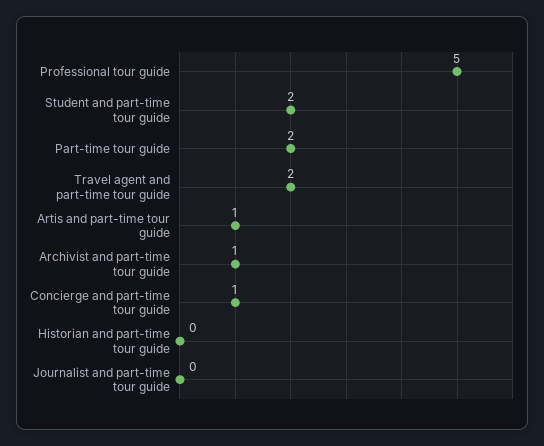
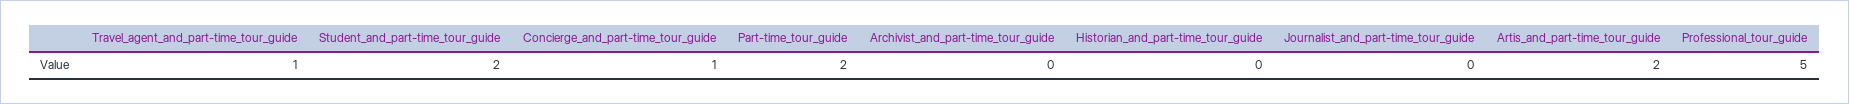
  {
    "Professional tour guide": 5,
    "Student and part-time tour guide": 2,
    "Part-time tour guide": 2,
-   "Travel agent and part-time tour guide": 2,
+   "Travel agent and part-time tour guide": 1,
-   "Artis and part-time tour guide": 1,
+   "Artis and part-time tour guide": 2,
-   "Archivist and part-time tour guide": 1,
+   "Archivist and part-time tour guide": 0,
    "Concierge and part-time tour guide": 1,
    "Historian and part-time tour guide": 0,
    "Journalist and part-time tour guide": 0
  }

